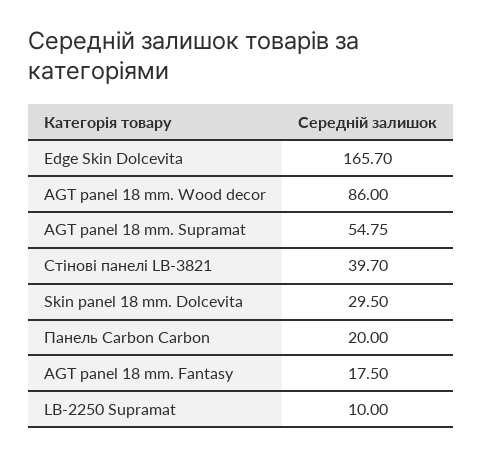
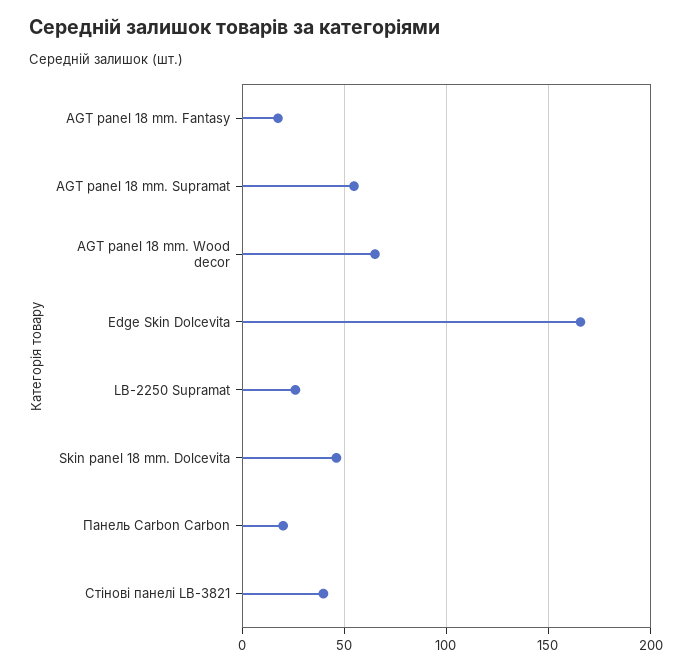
  {
    "Edge Skin Dolcevita": 165.7,
-   "AGT panel 18 mm. Wood decor": 86,
+   "AGT panel 18 mm. Wood decor": 65,
    "AGT panel 18 mm. Supramat": 54.75,
    "Стінові панелі LB-3821": 39.7,
-   "Skin panel 18 mm. Dolcevita": 29.5,
+   "Skin panel 18 mm. Dolcevita": 45,
    "Панель Carbon Carbon": 20,
    "AGT panel 18 mm. Fantasy": 17.5,
-   "LB-2250 Supramat": 10
+   "LB-2250 Supramat": 25
  }

